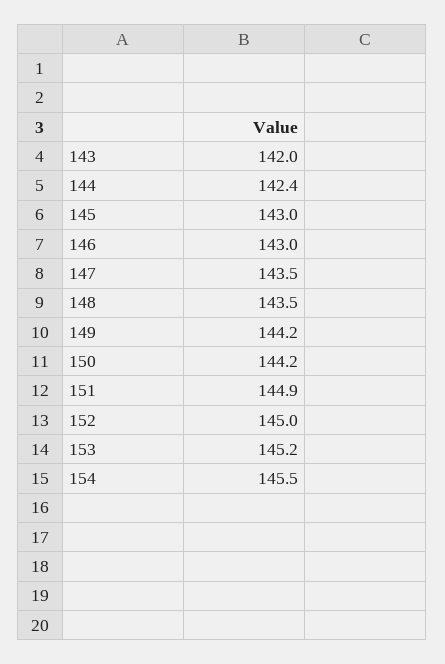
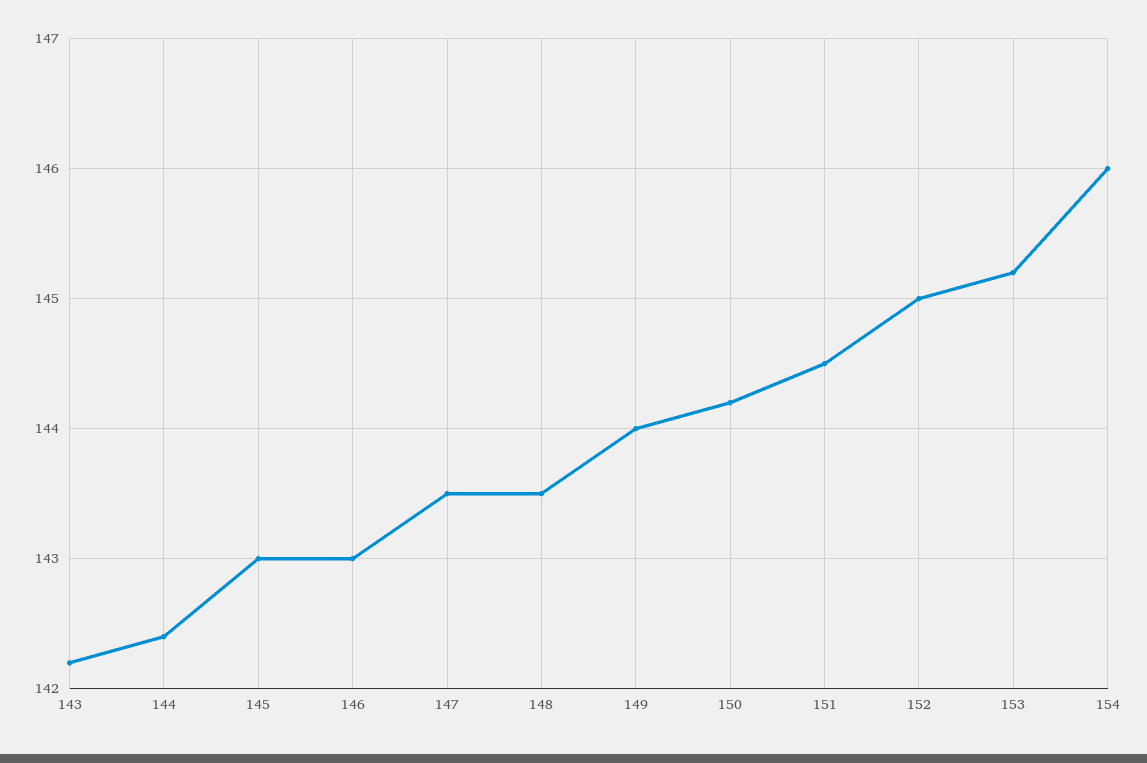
  {
-   "143": 142,
+   "143": 142.2,
    "144": 142.4,
    "145": 143,
    "146": 143,
    "147": 143.5,
    "148": 143.5,
-   "149": 144.2,
+   "149": 144,
    "150": 144.2,
-   "151": 144.9,
+   "151": 144.5,
    "152": 145,
    "153": 145.2,
-   "154": 145.5
+   "154": 146
  }

